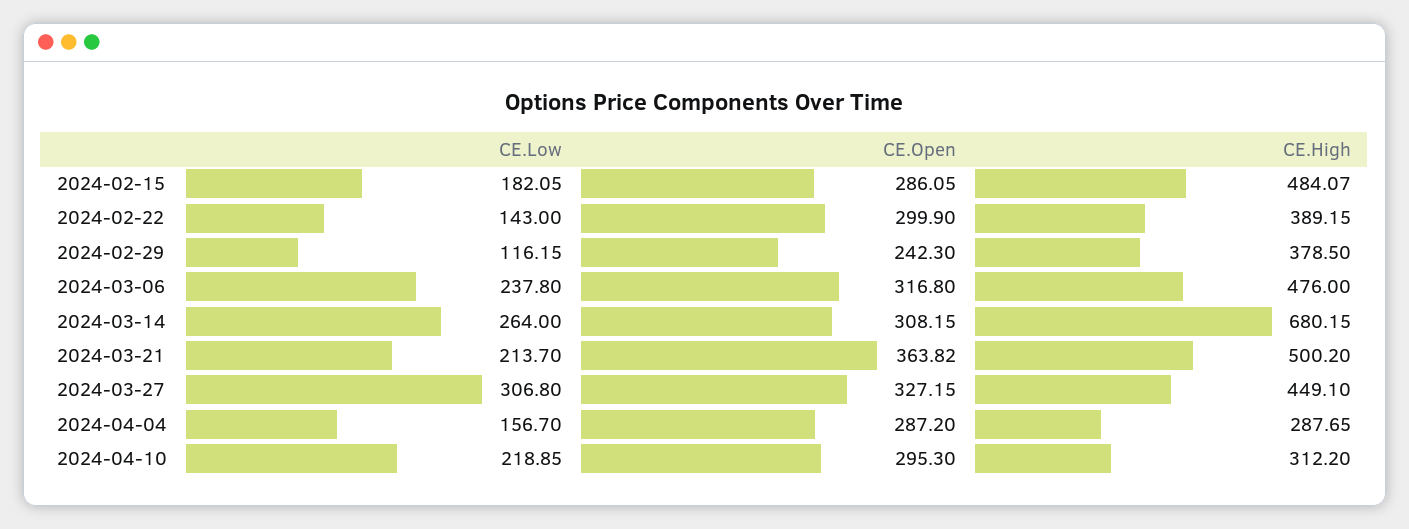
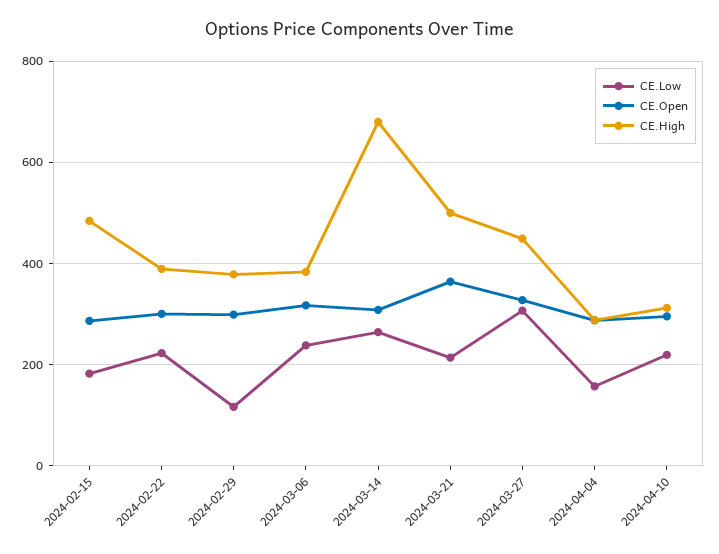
  {
    "CE.Low": {
      "2024-02-15": 182.05,
-     "2024-02-22": 143,
+     "2024-02-22": 220,
      "2024-02-29": 116.15,
      "2024-03-06": 237.8,
      "2024-03-14": 264,
      "2024-03-21": 213.7,
      "2024-03-27": 306.8,
      "2024-04-04": 156.7,
      "2024-04-10": 218.85
    },
    "CE.Open": {
      "2024-02-15": 286.05,
      "2024-02-22": 299.9,
-     "2024-02-29": 242.3,
+     "2024-02-29": 300,
      "2024-03-06": 316.8,
      "2024-03-14": 308.15,
      "2024-03-21": 363.82,
      "2024-03-27": 327.15,
      "2024-04-04": 287.2,
      "2024-04-10": 295.3
    },
    "CE.High": {
      "2024-02-15": 484.07,
      "2024-02-22": 389.15,
      "2024-02-29": 378.5,
-     "2024-03-06": 476,
+     "2024-03-06": 380,
      "2024-03-14": 680.15,
      "2024-03-21": 500.2,
      "2024-03-27": 449.1,
      "2024-04-04": 287.65,
      "2024-04-10": 312.2
    }
  }

